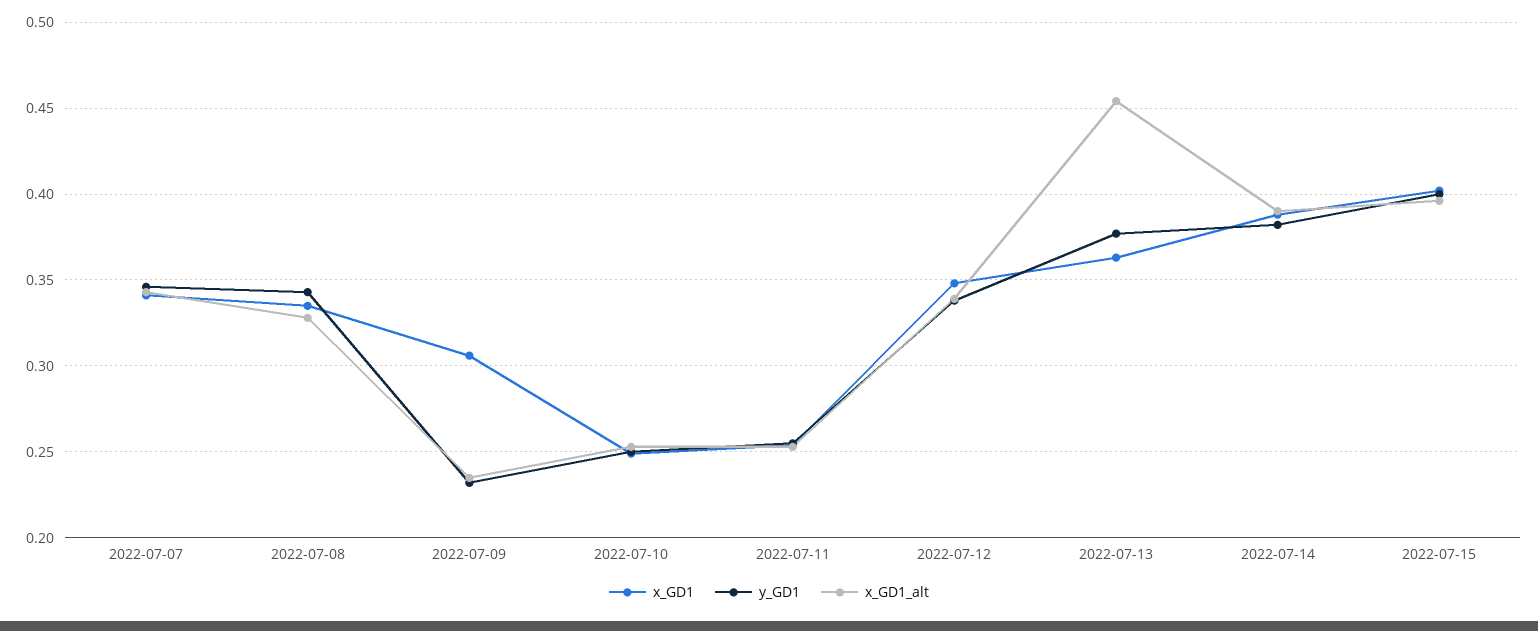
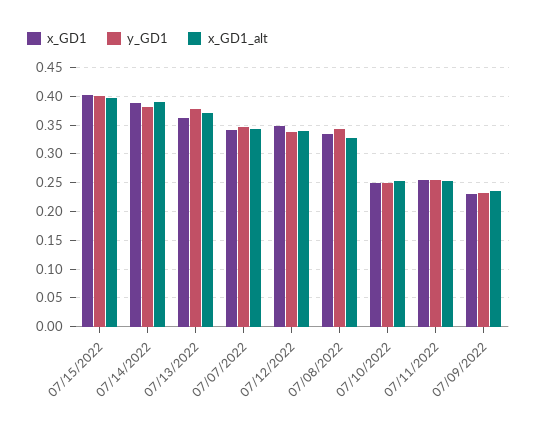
  {
    "x_GD1": {
      "2022-07-07": 0.34,
      "2022-07-08": 0.335,
-     "2022-07-09": 0.305,
+     "2022-07-09": 0.225,
      "2022-07-10": 0.25,
      "2022-07-11": 0.255,
      "2022-07-12": 0.35,
      "2022-07-13": 0.365,
      "2022-07-14": 0.39,
      "2022-07-15": 0.4
    },
    "y_GD1": {
      "2022-07-07": 0.345,
      "2022-07-08": 0.345,
      "2022-07-09": 0.23,
      "2022-07-10": 0.25,
      "2022-07-11": 0.255,
      "2022-07-12": 0.34,
      "2022-07-13": 0.375,
      "2022-07-14": 0.38,
      "2022-07-15": 0.4
    },
    "x_GD1_alt": {
      "2022-07-07": 0.345,
      "2022-07-08": 0.33,
      "2022-07-09": 0.235,
      "2022-07-10": 0.255,
      "2022-07-11": 0.255,
      "2022-07-12": 0.34,
-     "2022-07-13": 0.455,
+     "2022-07-13": 0.375,
      "2022-07-14": 0.39,
      "2022-07-15": 0.395
    }
  }

